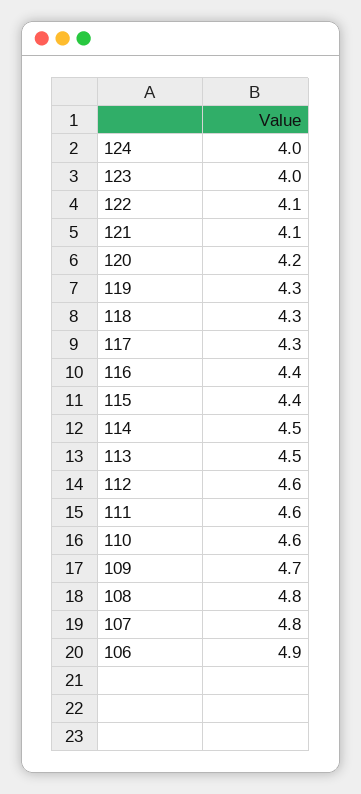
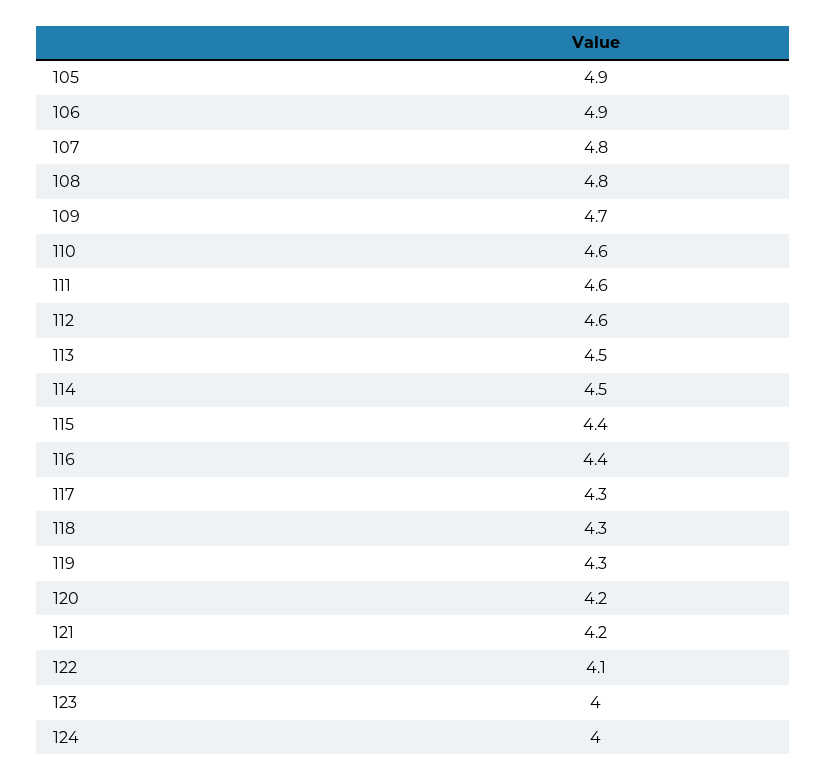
  {
    "124": 4,
    "123": 4,
    "122": 4.1,
-   "121": 4.1,
+   "121": 4.2,
    "120": 4.2,
    "119": 4.3,
    "118": 4.3,
    "117": 4.3,
    "116": 4.4,
    "115": 4.4,
    "114": 4.5,
    "113": 4.5,
    "112": 4.6,
    "111": 4.6,
    "110": 4.6,
    "109": 4.7,
    "108": 4.8,
    "107": 4.8,
-   "106": 4.9
+   "106": 4.9,
+   "105": 4.9
  }

